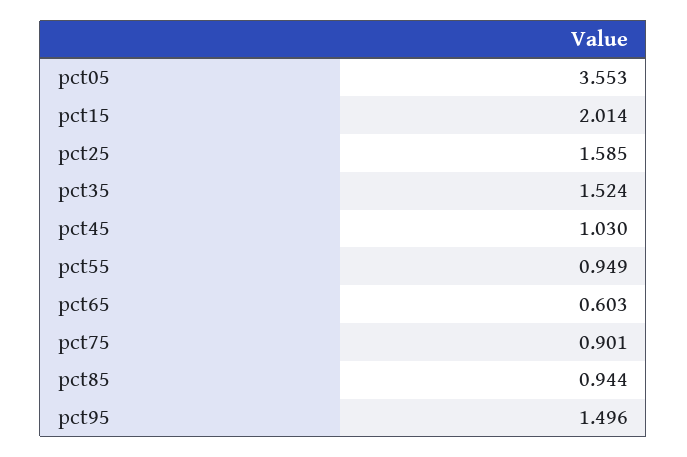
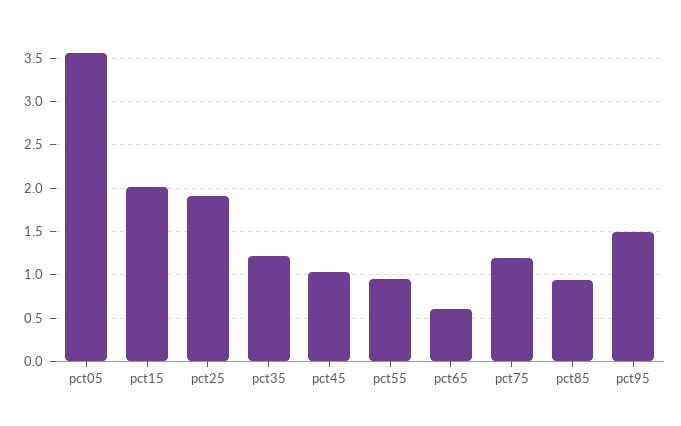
  {
    "pct05": 3.553,
    "pct15": 2.014,
-   "pct25": 1.585,
+   "pct25": 1.9,
-   "pct35": 1.524,
+   "pct35": 1.2,
    "pct45": 1.03,
    "pct55": 0.949,
    "pct65": 0.603,
-   "pct75": 0.901,
+   "pct75": 1.2,
    "pct85": 0.944,
    "pct95": 1.496
  }

